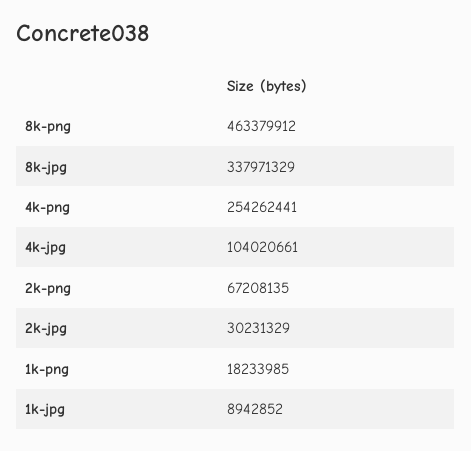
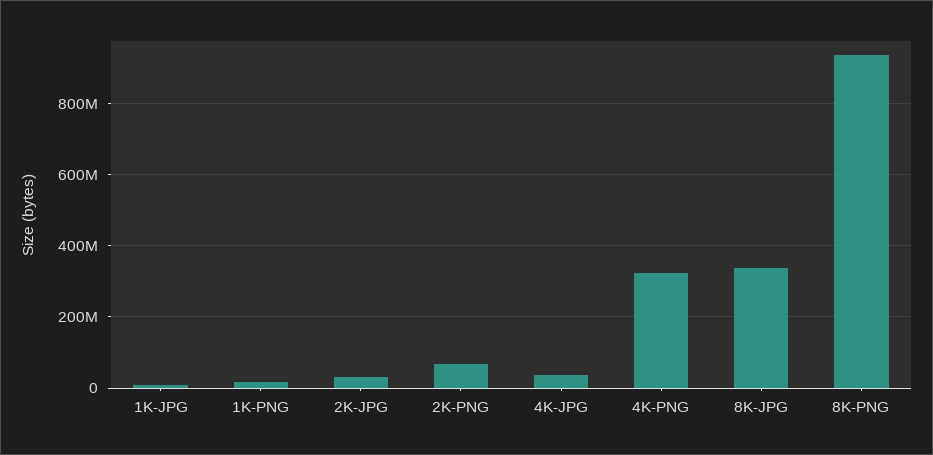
  {
-   "8k-png": 463379912,
+   "8k-png": 940000000,
    "8k-jpg": 337971329,
-   "4k-png": 254262441,
+   "4k-png": 320000000,
-   "4k-jpg": 104020661,
+   "4k-jpg": 40000000,
    "2k-png": 67208135,
    "2k-jpg": 30231329,
    "1k-png": 18233985,
    "1k-jpg": 8942852
  }

